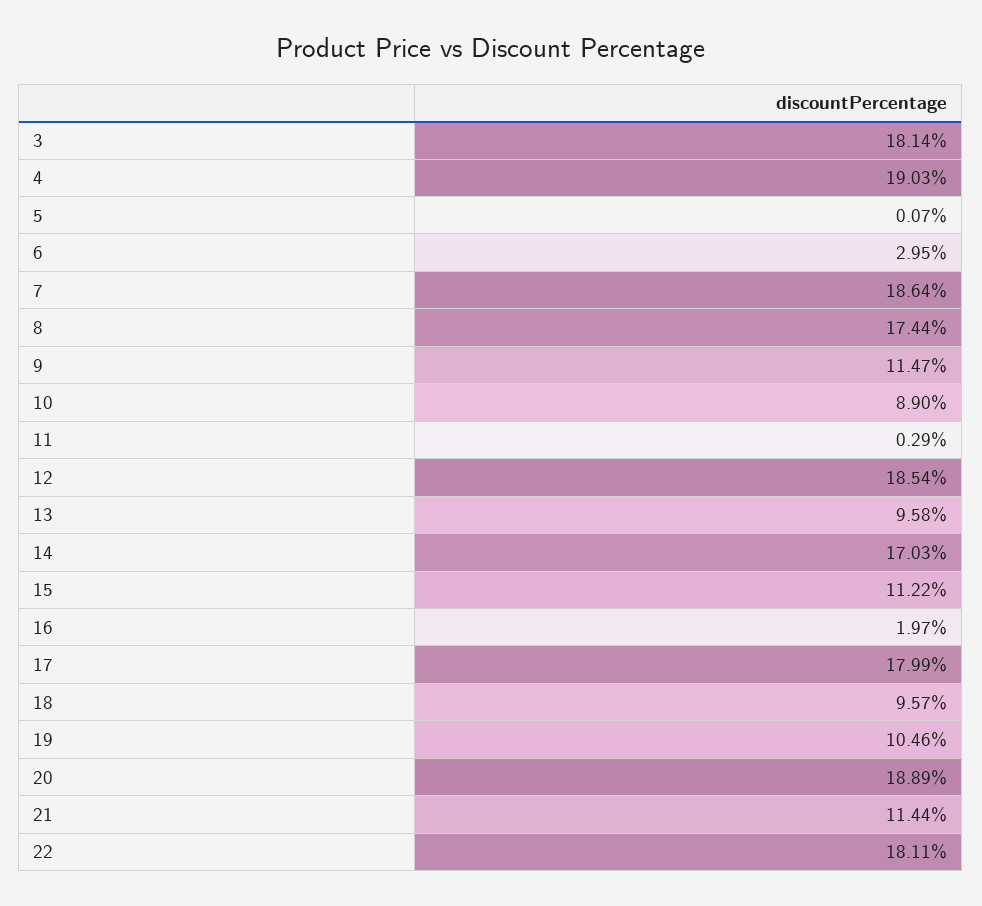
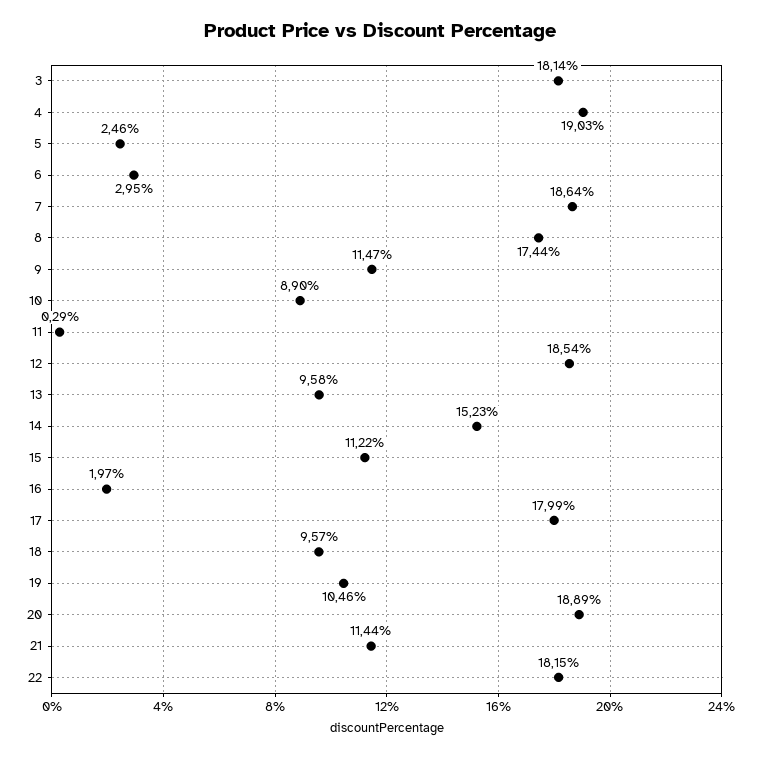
  {
    "3": 18.14,
    "4": 19.03,
-   "5": 0.07,
+   "5": 2.46,
    "6": 2.95,
    "7": 18.64,
    "8": 17.44,
    "9": 11.47,
    "10": 8.9,
    "11": 0.29,
    "12": 18.54,
    "13": 9.58,
-   "14": 17.03,
+   "14": 15.23,
    "15": 11.22,
    "16": 1.97,
    "17": 17.99,
    "18": 9.57,
    "19": 10.46,
    "20": 18.89,
    "21": 11.44,
-   "22": 18.11
+   "22": 18.15
  }

